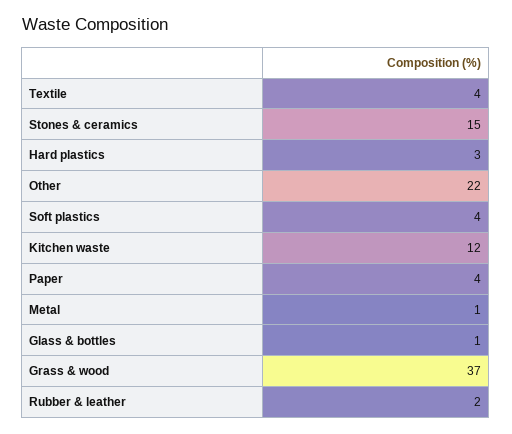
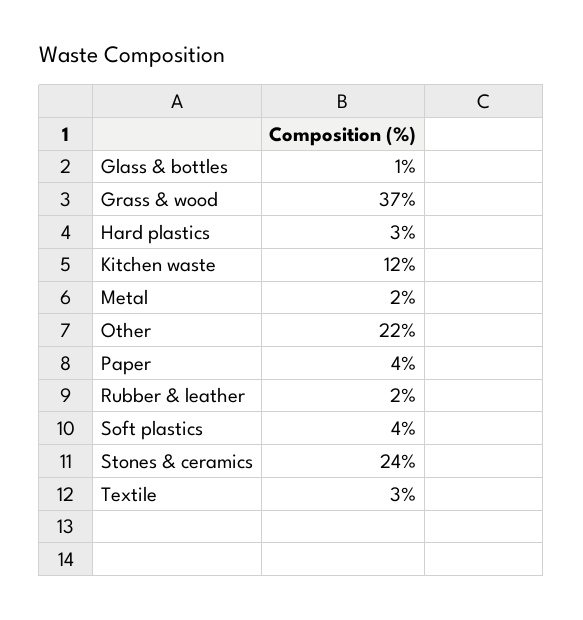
  {
-   "Textile": 4,
+   "Textile": 3,
-   "Stones & ceramics": 15,
+   "Stones & ceramics": 24,
    "Hard plastics": 3,
    "Other": 22,
    "Soft plastics": 4,
    "Kitchen waste": 12,
    "Paper": 4,
-   "Metal": 1,
+   "Metal": 2,
    "Glass & bottles": 1,
    "Grass & wood": 37,
    "Rubber & leather": 2
  }

